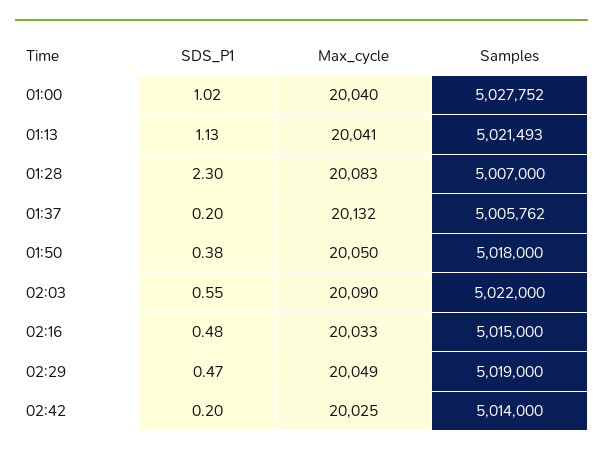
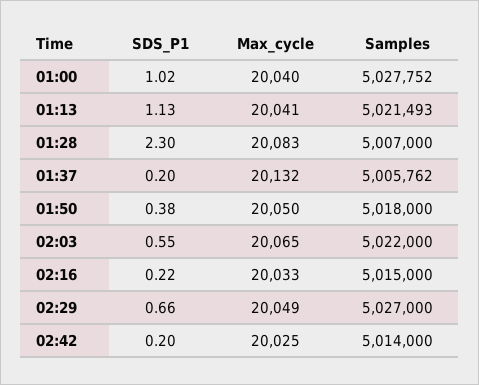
  {
    "SDS_P1": {
      "01:00": 1.02,
      "01:13": 1.13,
      "01:28": 2.3,
      "01:37": 0.2,
      "01:50": 0.38,
      "02:03": 0.55,
-     "02:16": 0.48,
+     "02:16": 0.22,
-     "02:29": 0.47,
+     "02:29": 0.66,
      "02:42": 0.2
    },
    "Max_cycle": {
      "01:00": 20040,
      "01:13": 20041,
      "01:28": 20083,
      "01:37": 20132,
      "01:50": 20050,
-     "02:03": 20090,
+     "02:03": 20065,
      "02:16": 20033,
      "02:29": 20049,
      "02:42": 20025
    },
    "Samples": {
      "01:00": 5027752,
      "01:13": 5021493,
      "01:28": 5007000,
      "01:37": 5005762,
      "01:50": 5018000,
      "02:03": 5022000,
      "02:16": 5015000,
-     "02:29": 5019000,
+     "02:29": 5027000,
      "02:42": 5014000
    }
  }

